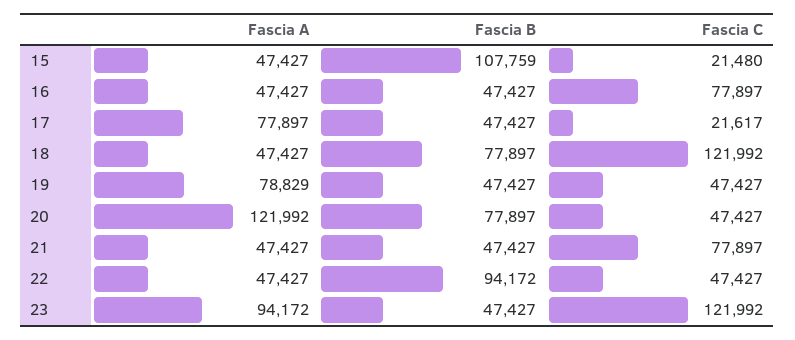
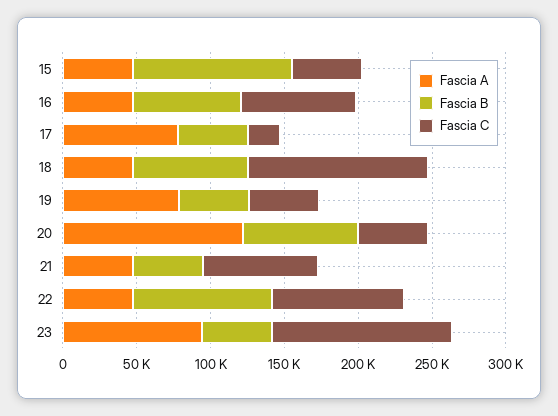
  {
    "Fascia A": {
      "15": 47427,
      "16": 47427,
      "17": 77897,
      "18": 47427,
      "19": 78829,
      "20": 121992,
      "21": 47427,
      "22": 47427,
      "23": 94172
    },
    "Fascia B": {
      "15": 107759,
-     "16": 47427,
+     "16": 70000,
      "17": 47427,
      "18": 77897,
      "19": 47427,
      "20": 77897,
      "21": 47427,
      "22": 94172,
      "23": 47427
    },
    "Fascia C": {
-     "15": 21480,
+     "15": 50000,
      "16": 77897,
      "17": 21617,
      "18": 121992,
      "19": 47427,
      "20": 47427,
      "21": 77897,
-     "22": 47427,
+     "22": 90000,
      "23": 121992
    }
  }

